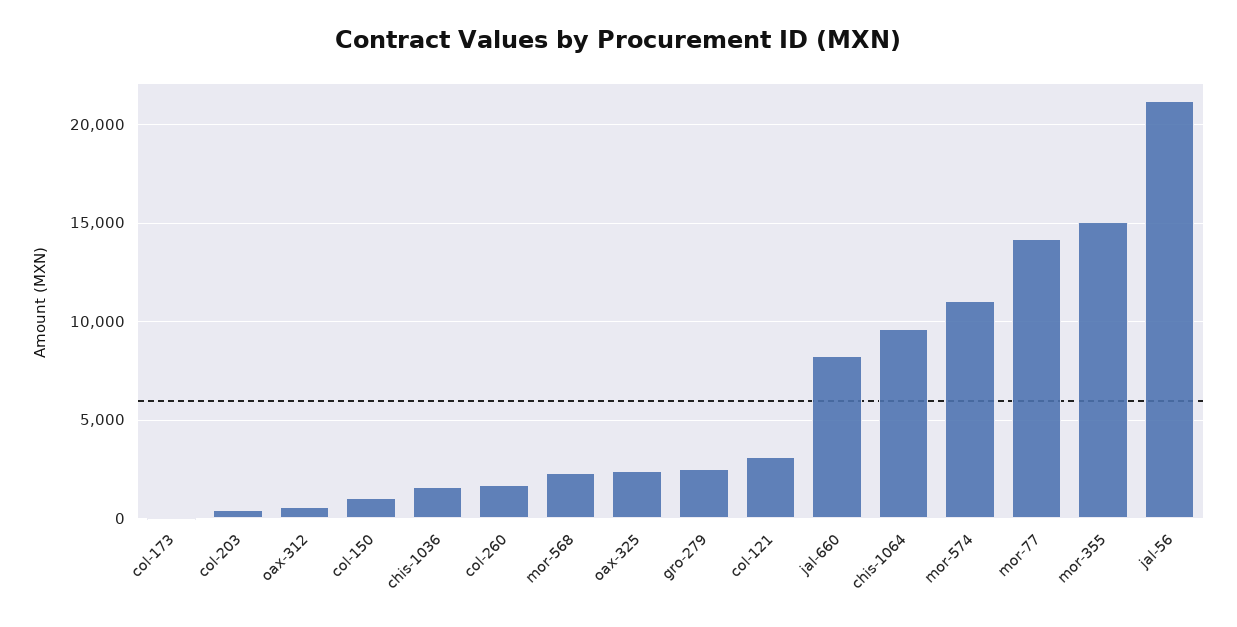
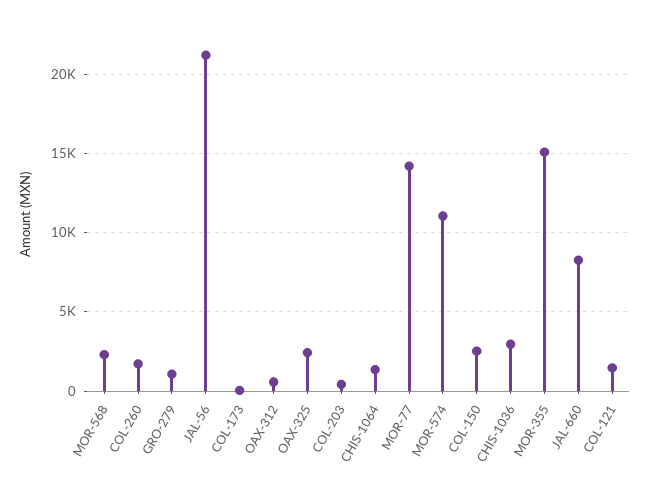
  {
    "col-173": 0,
    "col-203": 500,
    "oax-312": 500,
-   "col-150": 1000,
+   "col-150": 2500,
-   "chis-1036": 1500,
+   "chis-1036": 3000,
    "col-260": 1500,
    "mor-568": 2500,
    "oax-325": 2500,
-   "gro-279": 2500,
+   "gro-279": 1000,
-   "col-121": 3000,
+   "col-121": 1500,
    "jal-660": 8500,
-   "chis-1064": 9500,
+   "chis-1064": 1500,
    "mor-574": 11000,
    "mor-77": 14000,
    "mor-355": 15000,
    "jal-56": 21000
  }

